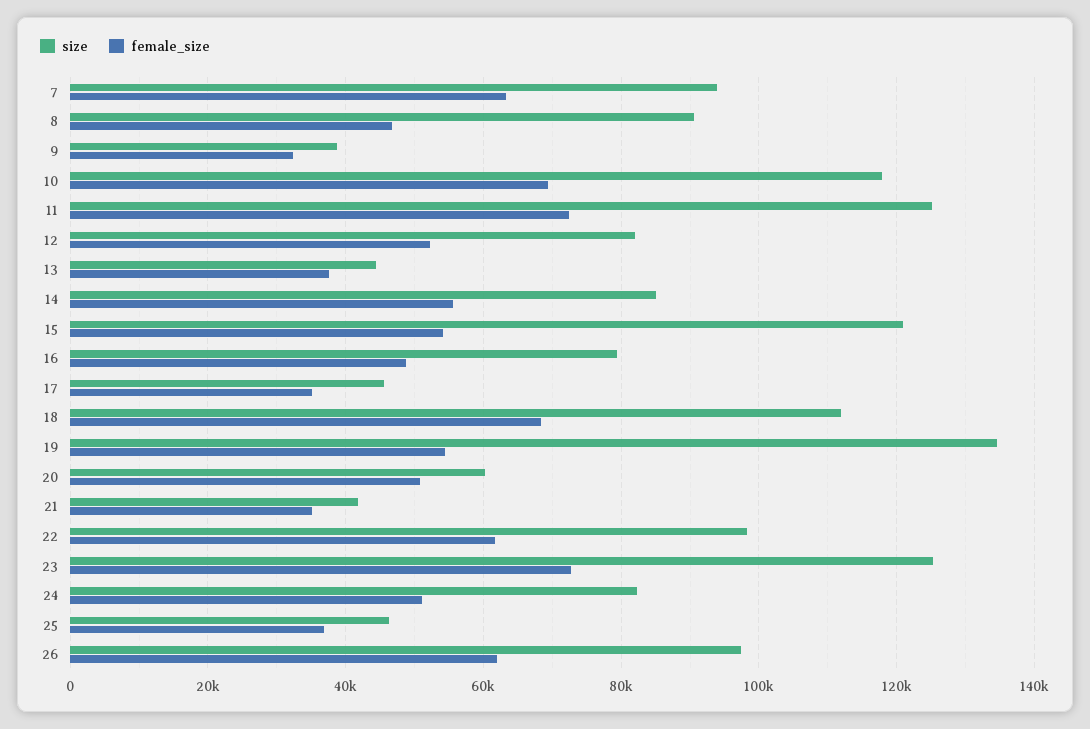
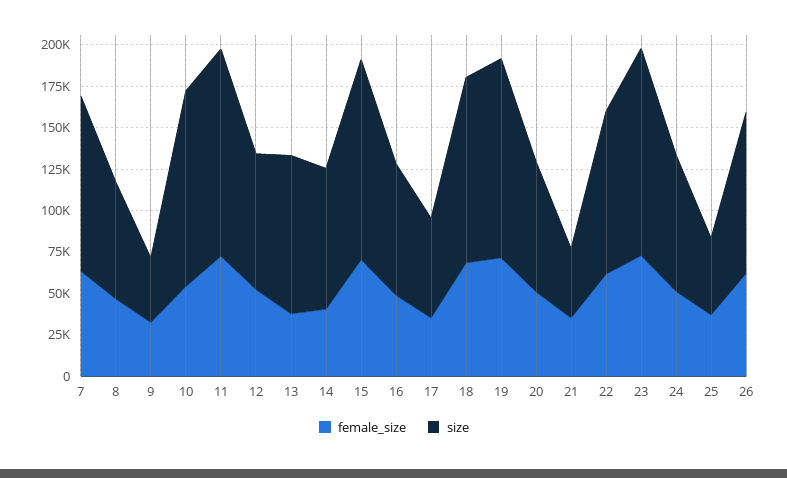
  {
    "size": {
-     "7": 94000,
+     "7": 105000,
-     "8": 90000,
+     "8": 70000,
      "9": 38000,
      "10": 118000,
      "11": 126000,
      "12": 82000,
-     "13": 44000,
+     "13": 95000,
      "14": 84000,
      "15": 120000,
      "16": 80000,
-     "17": 46000,
+     "17": 60000,
      "18": 112000,
-     "19": 134000,
+     "19": 120000,
-     "20": 60000,
+     "20": 80000,
      "21": 42000,
      "22": 98000,
      "23": 126000,
      "24": 82000,
      "25": 46000,
      "26": 98000
    },
    "female_size": {
      "7": 64000,
      "8": 46000,
      "9": 32000,
-     "10": 70000,
+     "10": 55000,
      "11": 72000,
      "12": 52000,
      "13": 38000,
-     "14": 56000,
+     "14": 40000,
-     "15": 54000,
+     "15": 70000,
      "16": 48000,
      "17": 36000,
      "18": 68000,
-     "19": 54000,
+     "19": 70000,
      "20": 50000,
      "21": 36000,
      "22": 62000,
      "23": 72000,
      "24": 52000,
      "25": 36000,
      "26": 62000
    }
  }

